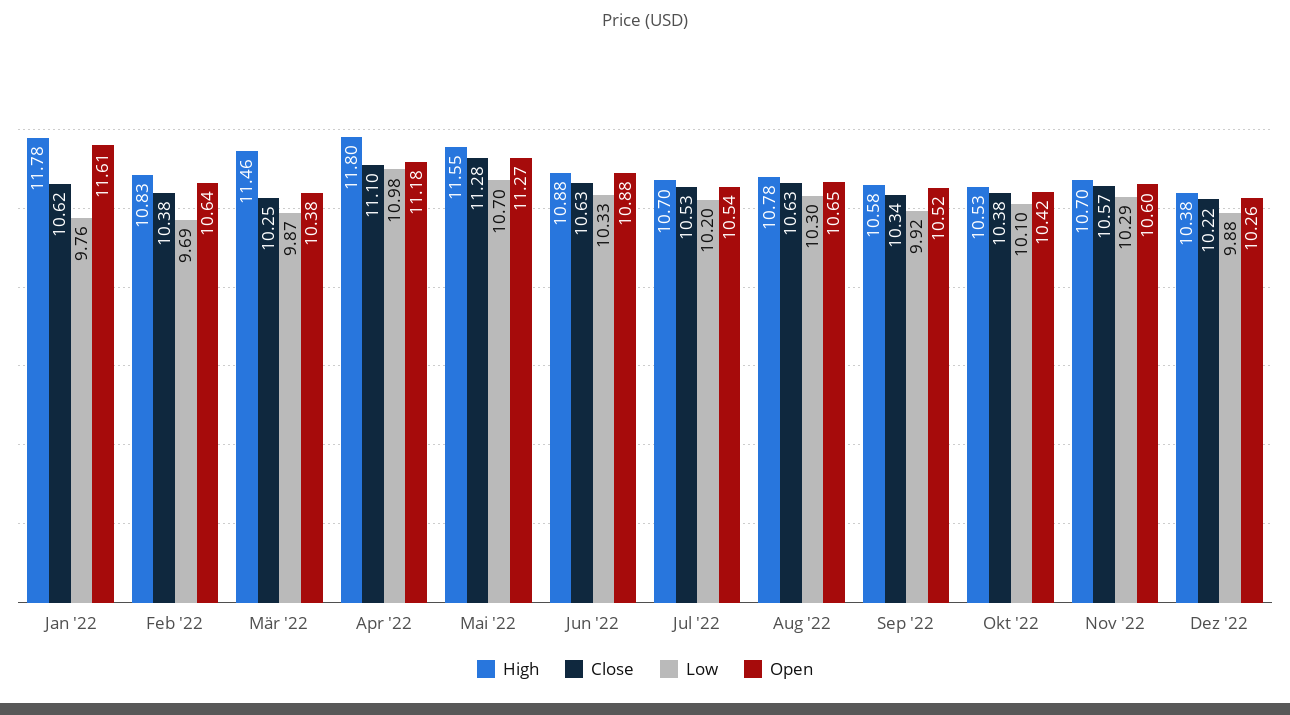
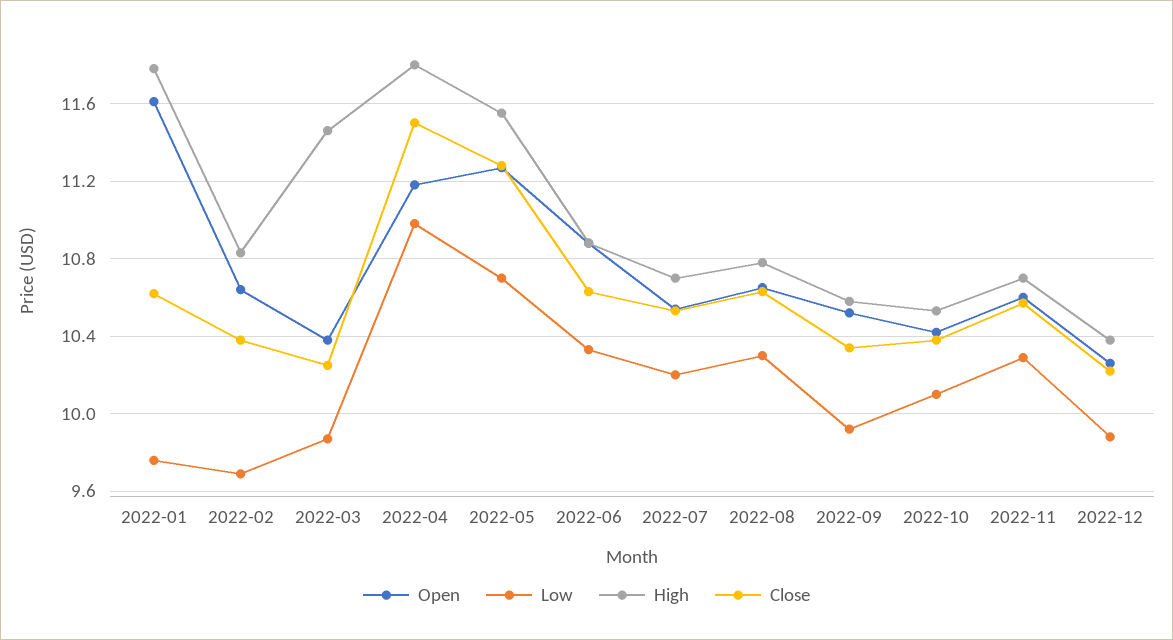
  {
    "High": {
      "Jan '22": 11.78,
      "Feb '22": 10.83,
      "Mär '22": 11.46,
      "Apr '22": 11.8,
      "Mai '22": 11.55,
      "Jun '22": 10.88,
      "Jul '22": 10.7,
      "Aug '22": 10.78,
      "Sep '22": 10.58,
      "Okt '22": 10.53,
      "Nov '22": 10.7,
      "Dez '22": 10.38
    },
    "Close": {
      "Jan '22": 10.62,
      "Feb '22": 10.38,
      "Mär '22": 10.25,
-     "Apr '22": 11.1,
+     "Apr '22": 11.5,
      "Mai '22": 11.28,
      "Jun '22": 10.63,
      "Jul '22": 10.53,
      "Aug '22": 10.63,
      "Sep '22": 10.34,
      "Okt '22": 10.38,
      "Nov '22": 10.57,
      "Dez '22": 10.22
    },
    "Low": {
      "Jan '22": 9.76,
      "Feb '22": 9.69,
      "Mär '22": 9.87,
      "Apr '22": 10.98,
      "Mai '22": 10.7,
      "Jun '22": 10.33,
      "Jul '22": 10.2,
      "Aug '22": 10.3,
      "Sep '22": 9.92,
      "Okt '22": 10.1,
      "Nov '22": 10.29,
      "Dez '22": 9.88
    },
    "Open": {
      "Jan '22": 11.61,
      "Feb '22": 10.64,
      "Mär '22": 10.38,
      "Apr '22": 11.18,
      "Mai '22": 11.27,
      "Jun '22": 10.88,
      "Jul '22": 10.54,
      "Aug '22": 10.65,
      "Sep '22": 10.52,
      "Okt '22": 10.42,
      "Nov '22": 10.6,
      "Dez '22": 10.26
    }
  }

